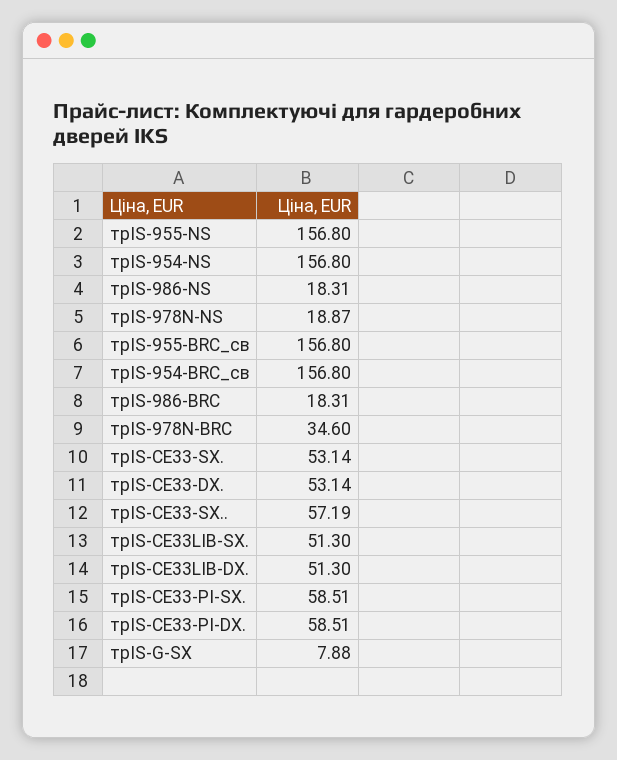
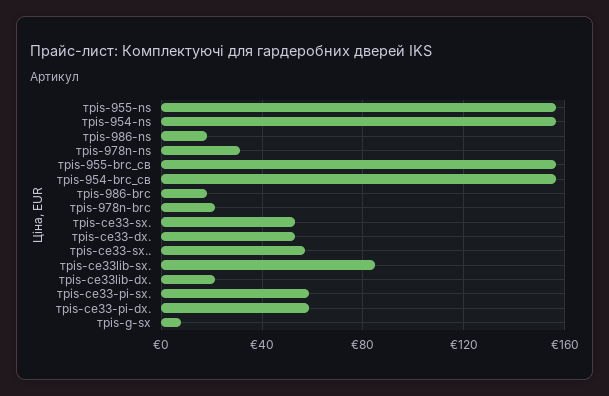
  {
    "трIS-955-NS": 156.8,
    "трIS-954-NS": 156.8,
    "трIS-986-NS": 18.31,
-   "трIS-978N-NS": 18.87,
+   "трIS-978N-NS": 30,
    "трIS-955-BRC_св": 156.8,
    "трIS-954-BRC_св": 156.8,
    "трIS-986-BRC": 18.31,
-   "трIS-978N-BRC": 34.6,
+   "трIS-978N-BRC": 20,
    "трIS-CE33-SX.": 53.14,
    "трIS-CE33-DX.": 53.14,
    "трIS-CE33-SX..": 57.19,
-   "трIS-CE33LIB-SX.": 51.3,
+   "трIS-CE33LIB-SX.": 85,
-   "трIS-CE33LIB-DX.": 51.3,
+   "трIS-CE33LIB-DX.": 20,
    "трIS-CE33-PI-SX.": 58.51,
    "трIS-CE33-PI-DX.": 58.51,
    "трIS-G-SX": 7.88
  }

